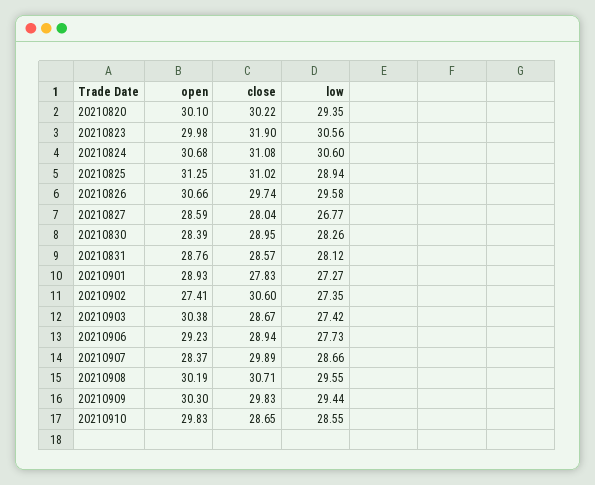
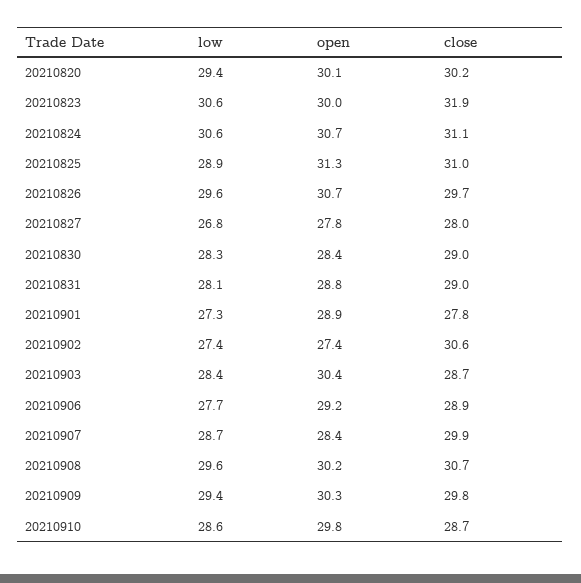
  {
    "open": {
      "20210820": 30.1,
      "20210823": 29.98,
      "20210824": 30.68,
      "20210825": 31.25,
      "20210826": 30.66,
-     "20210827": 28.59,
+     "20210827": 27.8,
      "20210830": 28.39,
      "20210831": 28.76,
      "20210901": 28.93,
      "20210902": 27.41,
      "20210903": 30.38,
      "20210906": 29.23,
      "20210907": 28.37,
      "20210908": 30.19,
      "20210909": 30.3,
      "20210910": 29.83
    },
    "close": {
      "20210820": 30.22,
      "20210823": 31.9,
      "20210824": 31.08,
      "20210825": 31.02,
      "20210826": 29.74,
      "20210827": 28.04,
      "20210830": 28.95,
-     "20210831": 28.57,
+     "20210831": 29,
      "20210901": 27.83,
      "20210902": 30.6,
      "20210903": 28.67,
      "20210906": 28.94,
      "20210907": 29.89,
      "20210908": 30.71,
      "20210909": 29.83,
      "20210910": 28.65
    },
    "low": {
      "20210820": 29.35,
      "20210823": 30.56,
      "20210824": 30.6,
      "20210825": 28.94,
      "20210826": 29.58,
      "20210827": 26.77,
      "20210830": 28.26,
      "20210831": 28.12,
      "20210901": 27.27,
      "20210902": 27.35,
-     "20210903": 27.42,
+     "20210903": 28.4,
      "20210906": 27.73,
      "20210907": 28.66,
      "20210908": 29.55,
      "20210909": 29.44,
      "20210910": 28.55
    }
  }

